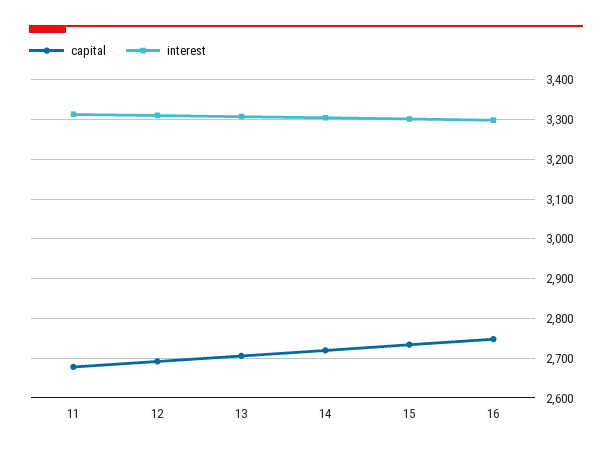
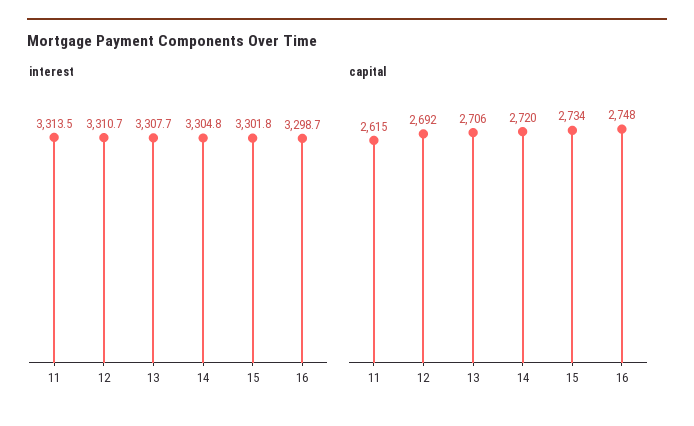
  {
    "capital": {
-     "11": 2680,
+     "11": 2615,
      "12": 2692,
      "13": 2706,
      "14": 2720,
      "15": 2734,
      "16": 2748
    },
    "interest": {
      "11": 3313.5,
      "12": 3310.7,
      "13": 3307.7,
      "14": 3304.8,
      "15": 3301.8,
      "16": 3298.7
    }
  }

